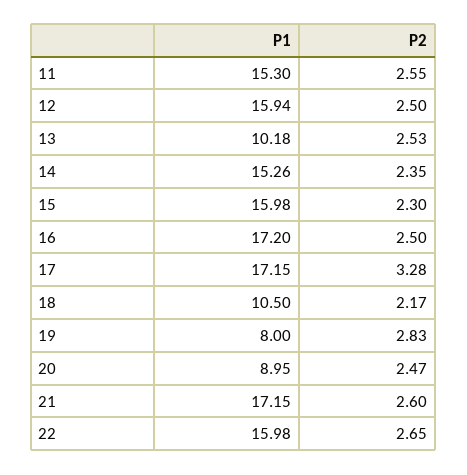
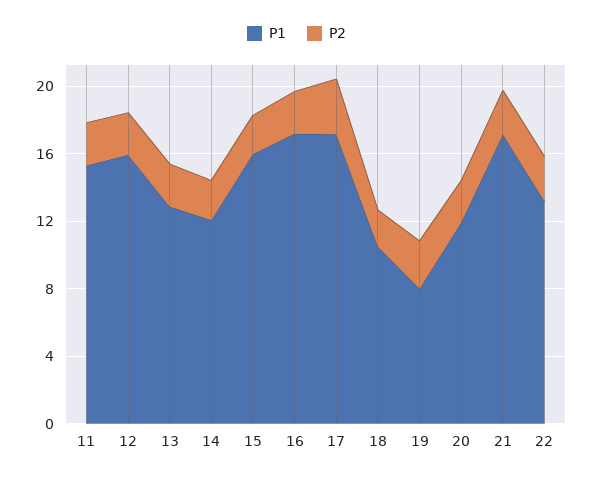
  {
    "P1": {
      "11": 15.3,
      "12": 15.94,
-     "13": 10.18,
+     "13": 13,
-     "14": 15.26,
+     "14": 12,
      "15": 15.98,
      "16": 17.2,
      "17": 17.15,
      "18": 10.5,
      "19": 8,
-     "20": 8.95,
+     "20": 12,
      "21": 17.15,
-     "22": 15.98
+     "22": 13
    },
    "P2": {
      "11": 2.55,
      "12": 2.5,
      "13": 2.53,
      "14": 2.35,
      "15": 2.3,
      "16": 2.5,
      "17": 3.28,
      "18": 2.17,
      "19": 2.83,
      "20": 2.47,
      "21": 2.6,
      "22": 2.65
    }
  }

